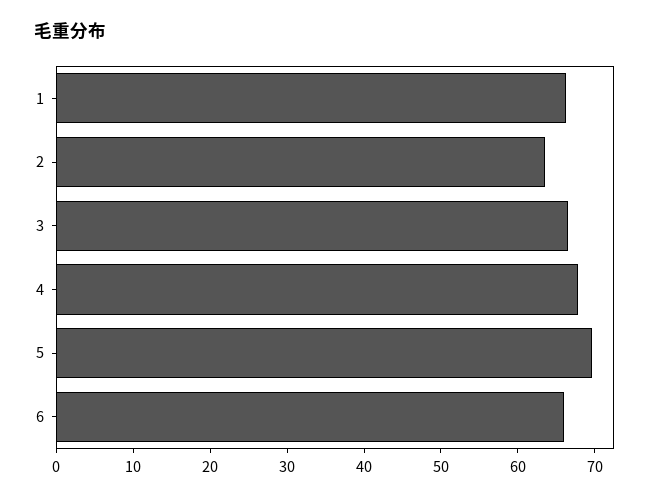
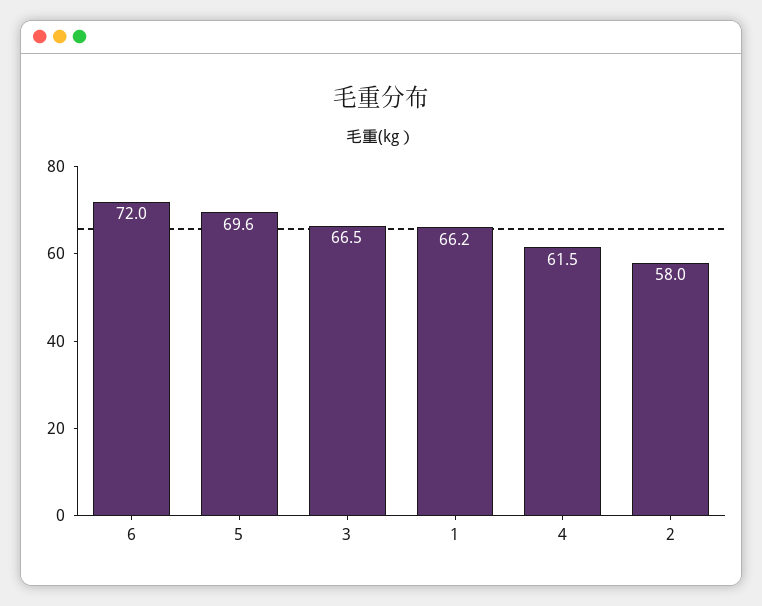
  {
    "1": 66.2,
-   "2": 64,
+   "2": 58,
    "3": 66.5,
-   "4": 68,
+   "4": 61.5,
    "5": 69.6,
-   "6": 66
+   "6": 72
  }

